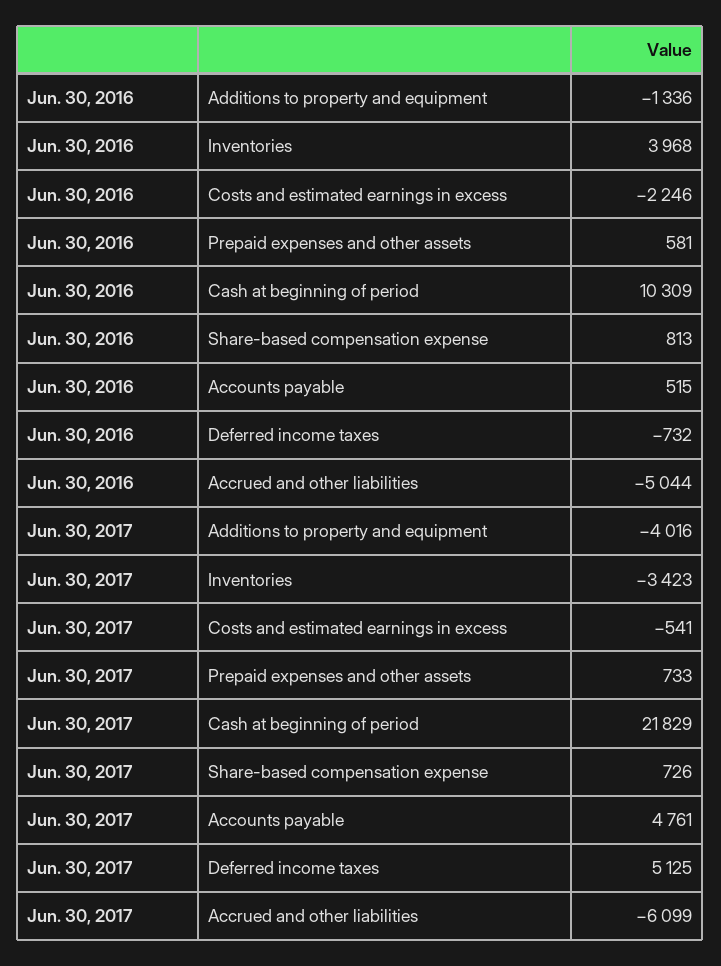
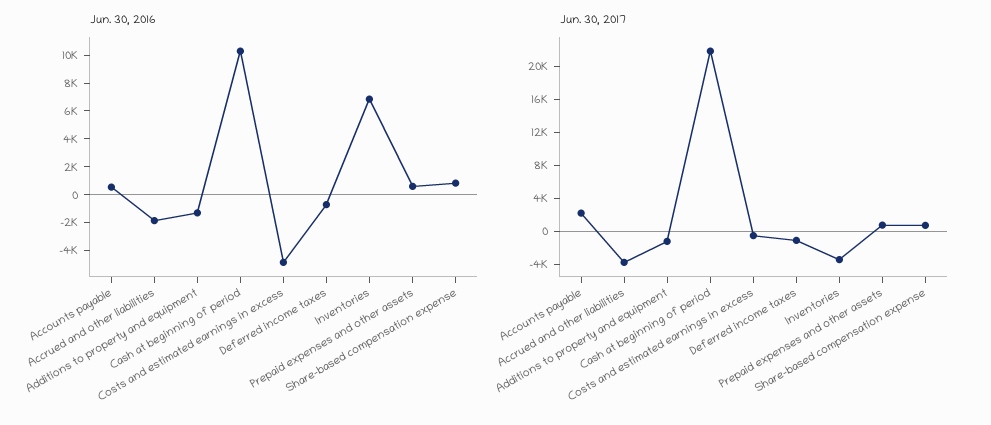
  {
    "Jun. 30, 2016": {
      "Additions to property and equipment": -1336,
-     "Inventories": 3968,
+     "Inventories": 7000,
-     "Costs and estimated earnings in excess": -2246,
+     "Costs and estimated earnings in excess": -5000,
      "Prepaid expenses and other assets": 581,
      "Cash at beginning of period": 10309,
      "Share-based compensation expense": 813,
      "Accounts payable": 515,
      "Deferred income taxes": -732,
-     "Accrued and other liabilities": -5044
+     "Accrued and other liabilities": -2000
    },
    "Jun. 30, 2017": {
-     "Additions to property and equipment": -4016,
+     "Additions to property and equipment": -1000,
      "Inventories": -3423,
      "Costs and estimated earnings in excess": -541,
      "Prepaid expenses and other assets": 733,
      "Cash at beginning of period": 21829,
      "Share-based compensation expense": 726,
-     "Accounts payable": 4761,
+     "Accounts payable": 2000,
-     "Deferred income taxes": 5125,
+     "Deferred income taxes": -1000,
-     "Accrued and other liabilities": -6099
+     "Accrued and other liabilities": -4000
    }
  }

